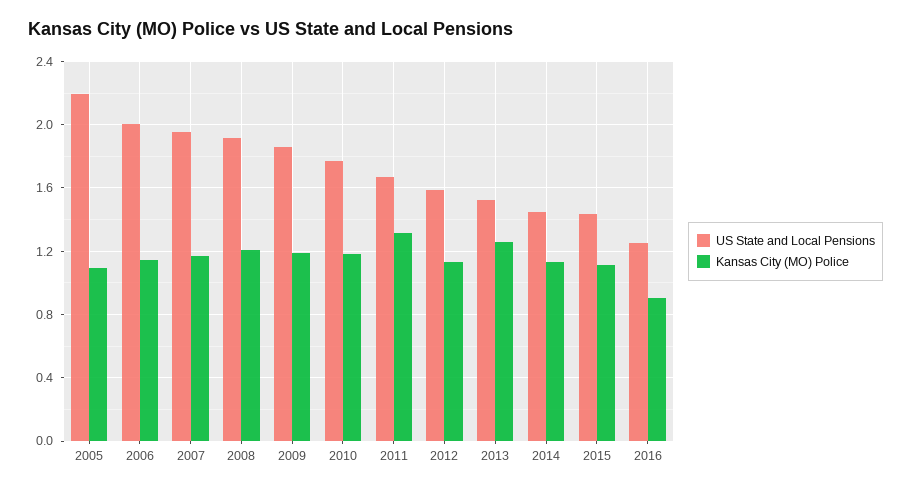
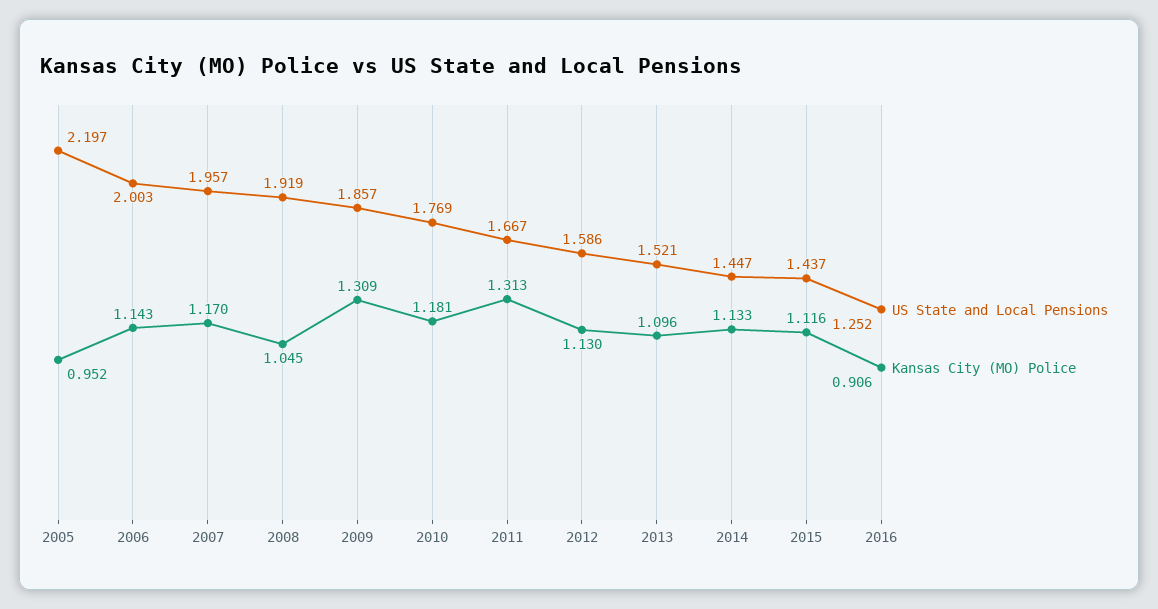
  {
    "US State and Local Pensions": {
      "2005": 2.197,
      "2006": 2.003,
      "2007": 1.957,
      "2008": 1.919,
      "2009": 1.857,
      "2010": 1.769,
      "2011": 1.667,
      "2012": 1.586,
      "2013": 1.521,
      "2014": 1.447,
      "2015": 1.437,
      "2016": 1.252
    },
    "Kansas City (MO) Police": {
-     "2005": 1.1,
+     "2005": 0.952,
      "2006": 1.143,
      "2007": 1.17,
-     "2008": 1.2,
+     "2008": 1.045,
-     "2009": 1.2,
+     "2009": 1.309,
      "2010": 1.181,
      "2011": 1.313,
      "2012": 1.13,
-     "2013": 1.25,
+     "2013": 1.096,
      "2014": 1.133,
      "2015": 1.116,
      "2016": 0.906
    }
  }

